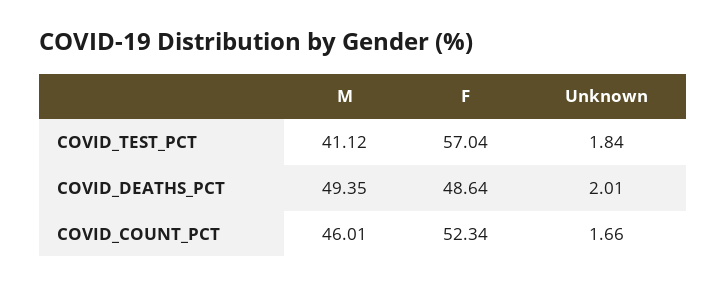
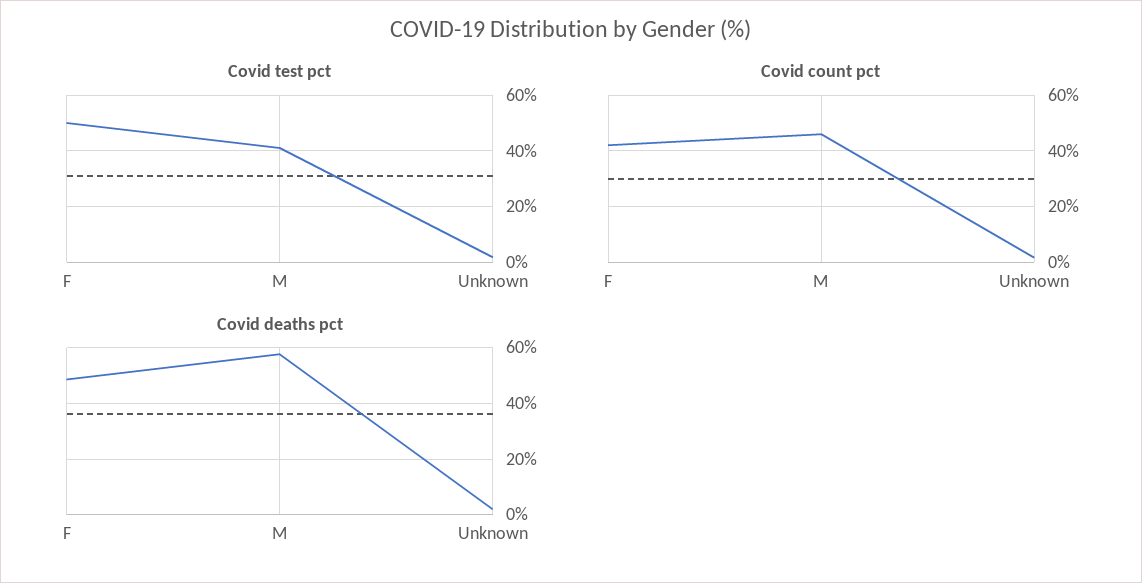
  {
    "COVID_TEST_PCT": {
      "M": 41.12,
-     "F": 57.04,
+     "F": 50,
      "Unknown": 1.84
    },
    "COVID_DEATHS_PCT": {
-     "M": 49.35,
+     "M": 57.5,
      "F": 48.64,
      "Unknown": 2.01
    },
    "COVID_COUNT_PCT": {
      "M": 46.01,
-     "F": 52.34,
+     "F": 42.5,
      "Unknown": 1.66
    }
  }

